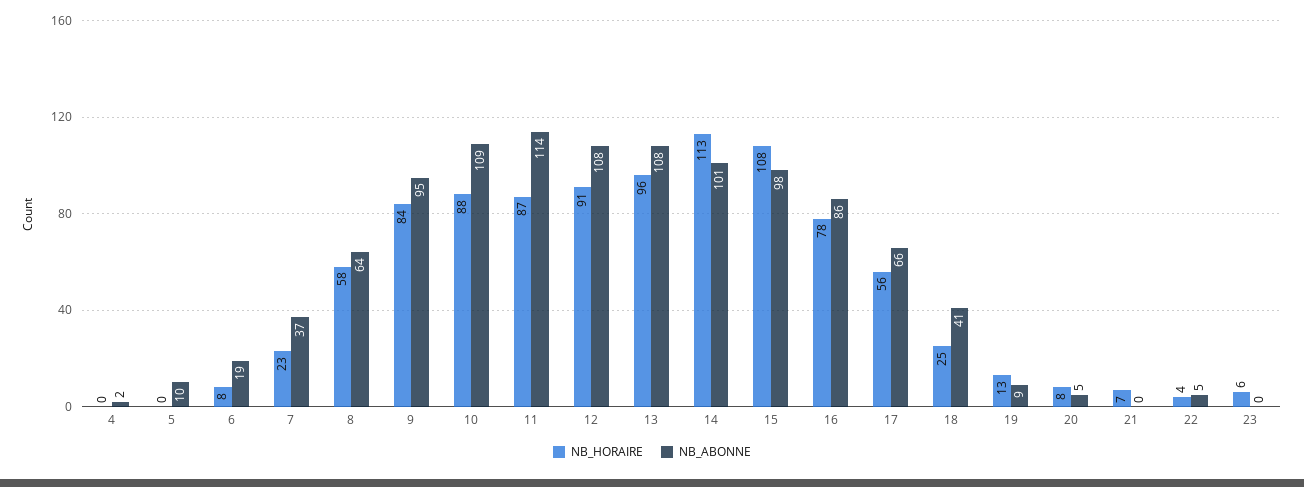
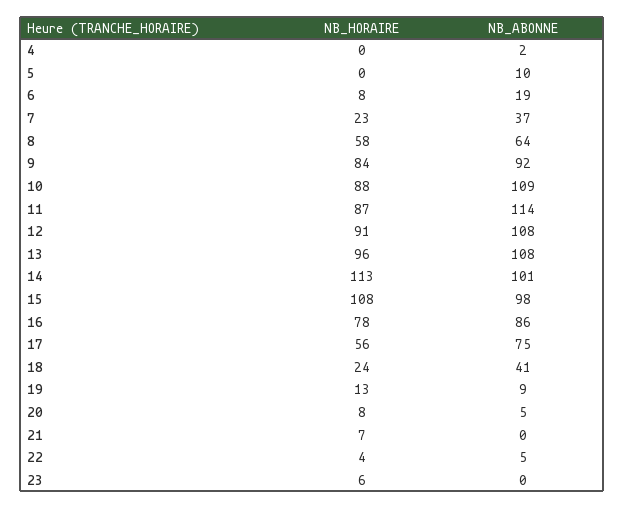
  {
    "NB_HORAIRE": {
      "4": 0,
      "5": 0,
      "6": 8,
      "7": 23,
      "8": 58,
      "9": 84,
      "10": 88,
      "11": 87,
      "12": 91,
      "13": 96,
      "14": 113,
      "15": 108,
      "16": 78,
      "17": 56,
-     "18": 25,
+     "18": 24,
      "19": 13,
      "20": 8,
      "21": 7,
      "22": 4,
      "23": 6
    },
    "NB_ABONNE": {
      "4": 2,
      "5": 10,
      "6": 19,
      "7": 37,
      "8": 64,
-     "9": 95,
+     "9": 92,
      "10": 109,
      "11": 114,
      "12": 108,
      "13": 108,
      "14": 101,
      "15": 98,
      "16": 86,
-     "17": 66,
+     "17": 75,
      "18": 41,
      "19": 9,
      "20": 5,
      "21": 0,
      "22": 5,
      "23": 0
    }
  }

